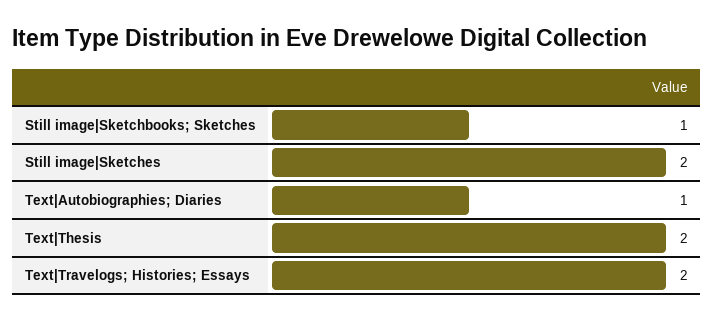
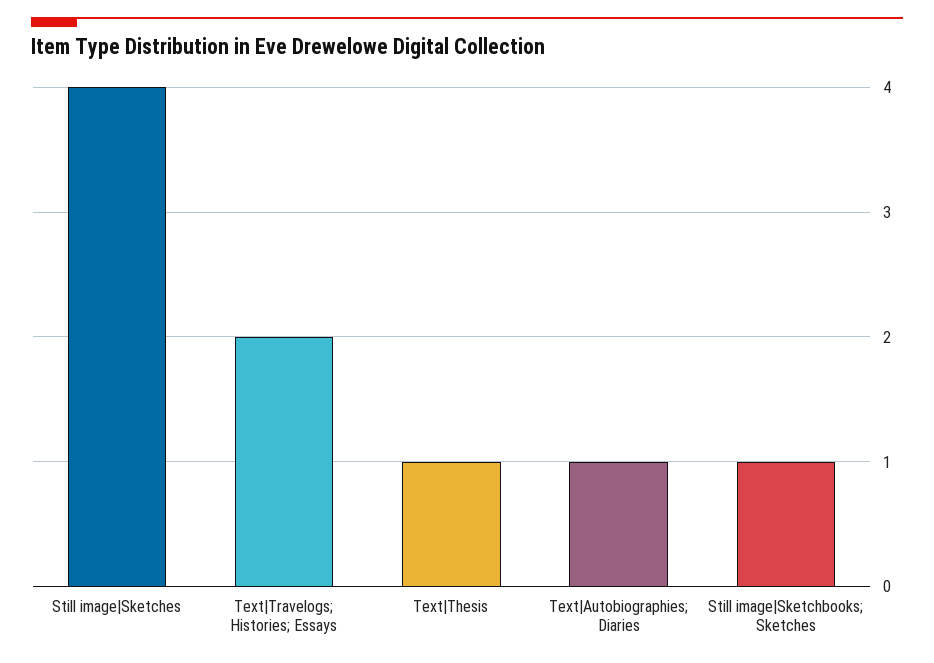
  {
    "Still image|Sketchbooks; Sketches": 1,
-   "Still image|Sketches": 2,
+   "Still image|Sketches": 4,
    "Text|Autobiographies; Diaries": 1,
-   "Text|Thesis": 2,
+   "Text|Thesis": 1,
    "Text|Travelogs; Histories; Essays": 2
  }

